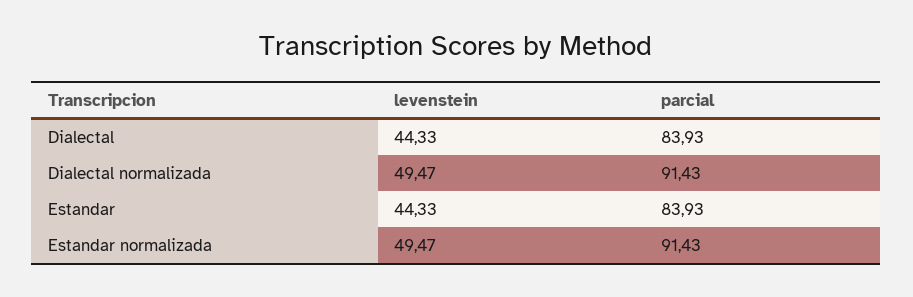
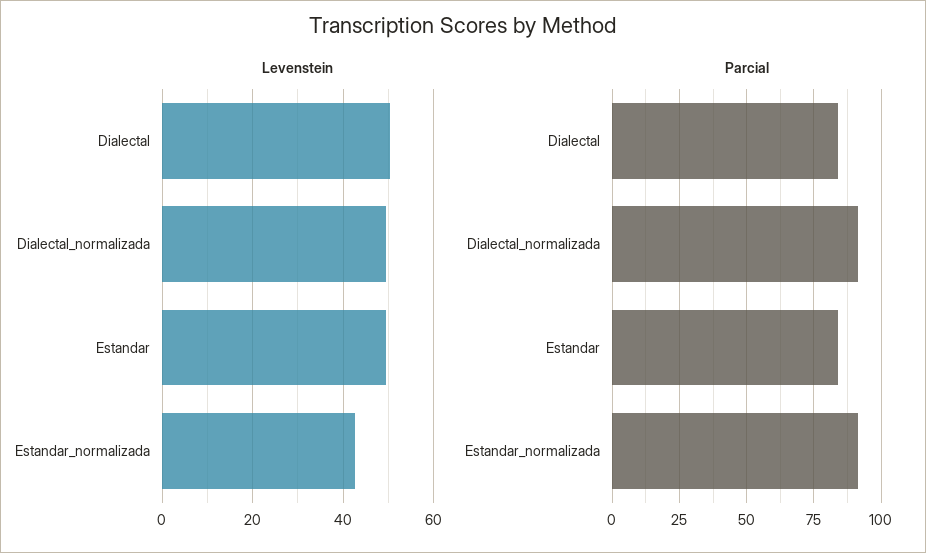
  {
    "levenstein": {
-     "Dialectal": 44.33,
+     "Dialectal": 50,
      "Dialectal normalizada": 49.47,
-     "Estandar": 44.33,
+     "Estandar": 50,
-     "Estandar normalizada": 49.47
+     "Estandar normalizada": 42
    },
    "parcial": {
      "Dialectal": 83.93,
      "Dialectal normalizada": 91.43,
      "Estandar": 83.93,
      "Estandar normalizada": 91.43
    }
  }

